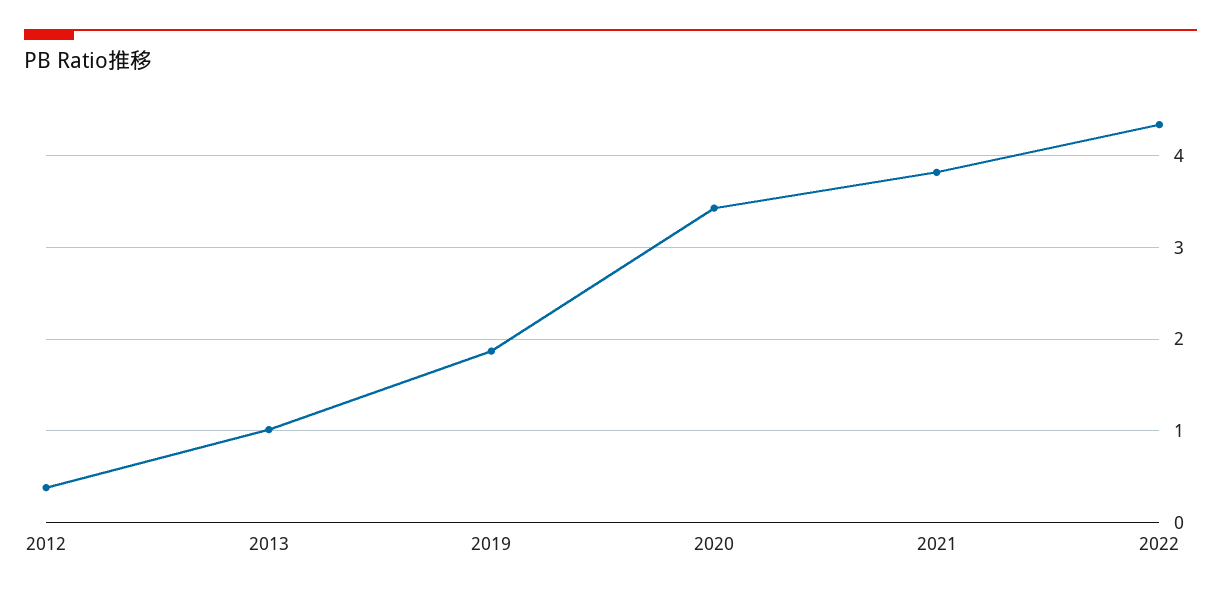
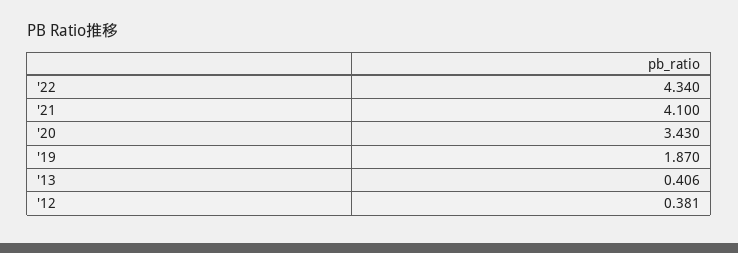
  {
    "2012": 0.381,
-   "2013": 1,
+   "2013": 0.406,
    "2019": 1.87,
    "2020": 3.43,
-   "2021": 3.8,
+   "2021": 4.1,
    "2022": 4.34
  }

